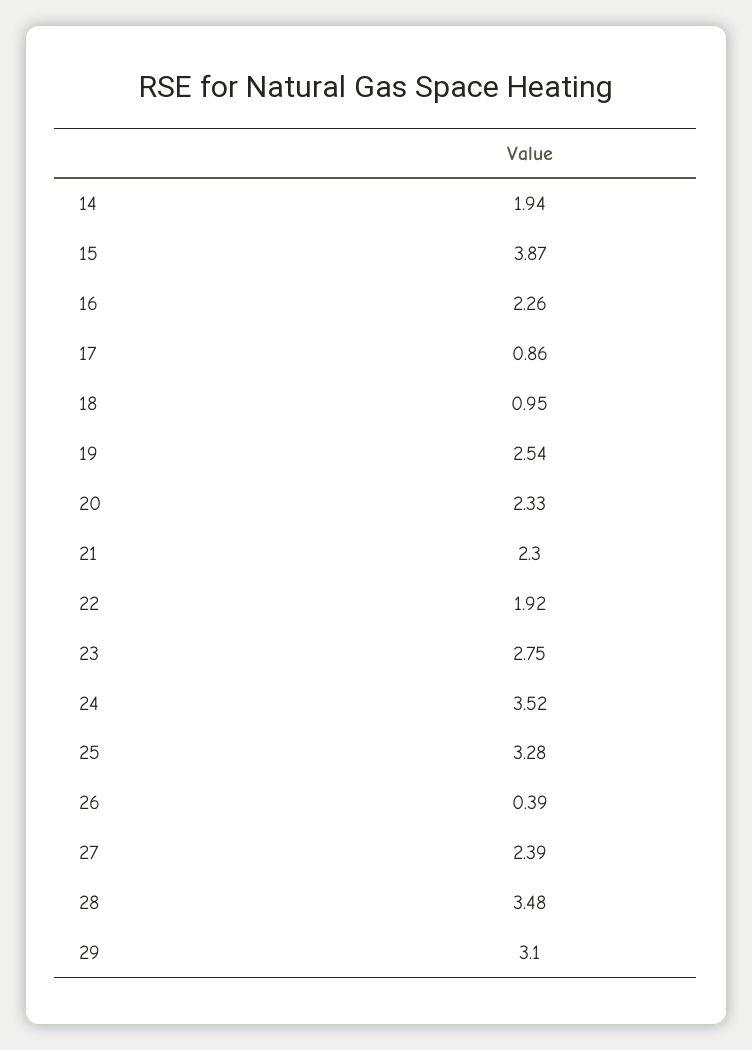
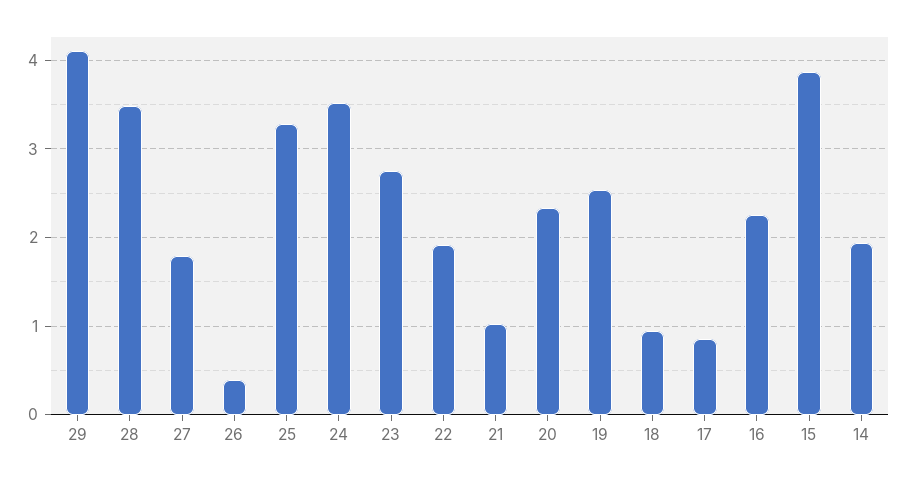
  {
    "14": 1.94,
    "15": 3.87,
    "16": 2.26,
    "17": 0.86,
    "18": 0.95,
    "19": 2.54,
    "20": 2.33,
-   "21": 2.3,
+   "21": 1,
    "22": 1.92,
    "23": 2.75,
    "24": 3.52,
    "25": 3.28,
    "26": 0.39,
-   "27": 2.39,
+   "27": 1.8,
    "28": 3.48,
-   "29": 3.1
+   "29": 4.1
  }

